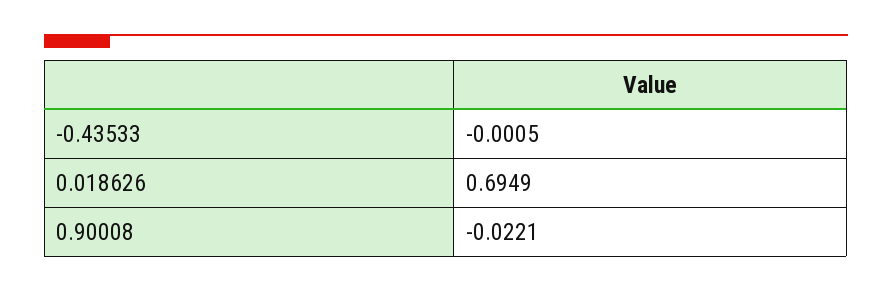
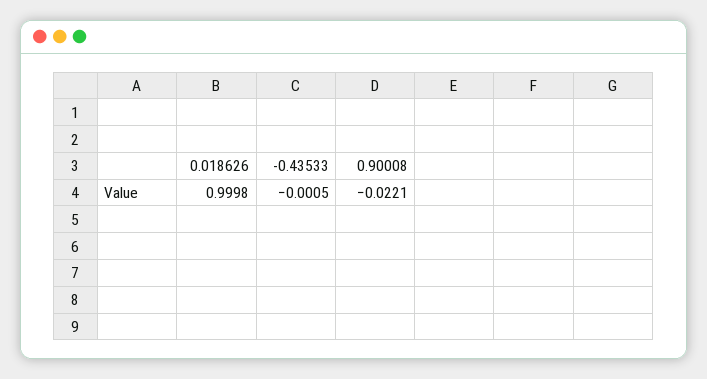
  {
    "-0.43533": -0.0005,
-   "0.018626": 0.6949,
+   "0.018626": 0.9998,
    "0.90008": -0.0221
  }

